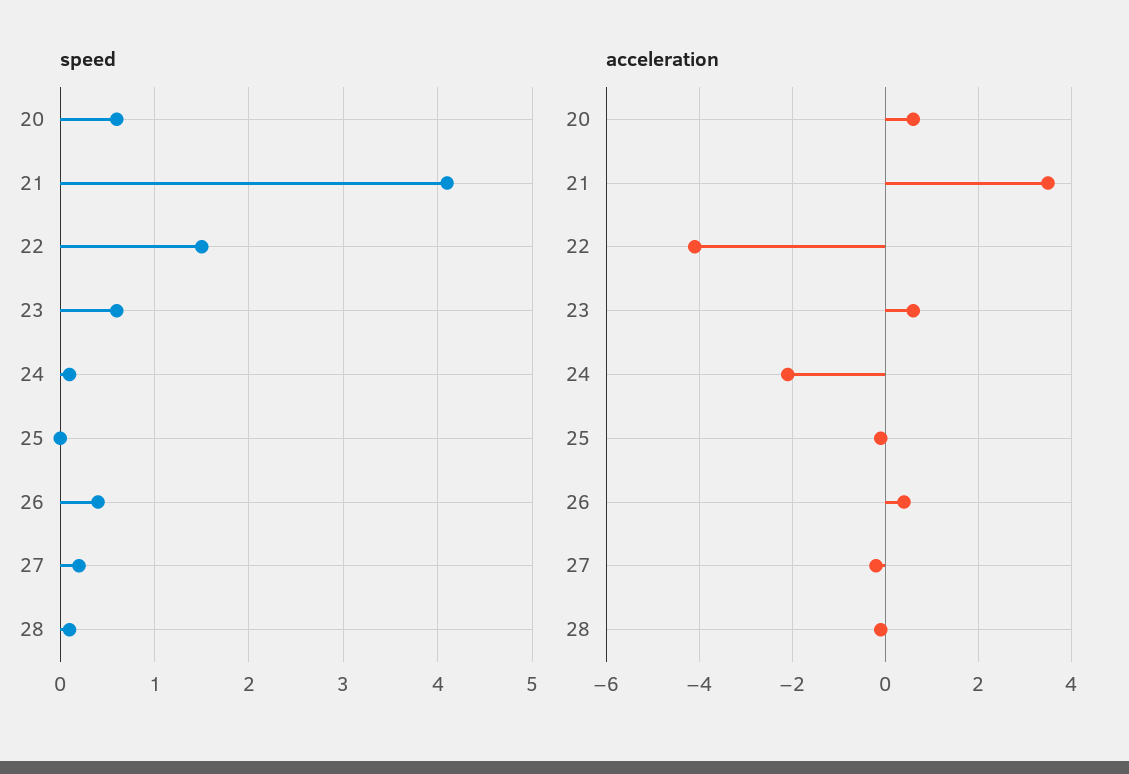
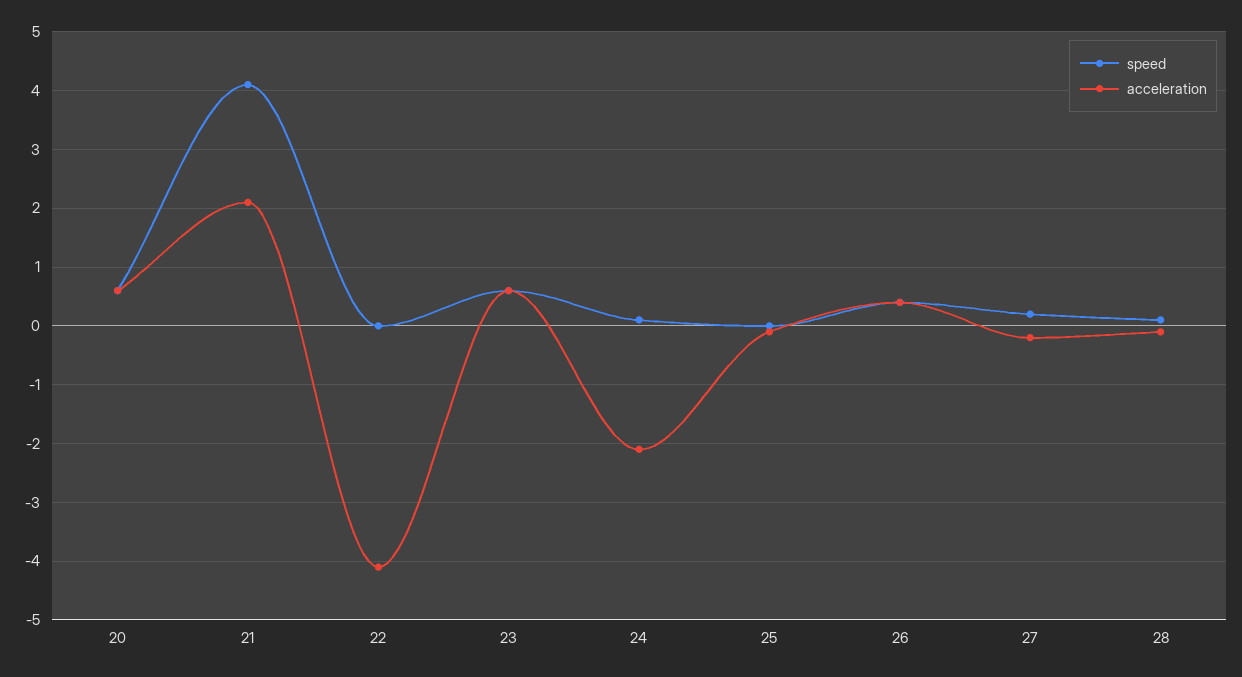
  {
    "speed": {
      "20": 0.6,
      "21": 4.1,
-     "22": 1.5,
+     "22": 0,
      "23": 0.6,
      "24": 0.1,
      "25": 0,
      "26": 0.4,
      "27": 0.2,
      "28": 0.1
    },
    "acceleration": {
      "20": 0.5,
-     "21": 3.5,
+     "21": 2,
      "22": -4,
      "23": 0.5,
      "24": -2,
      "25": 0,
      "26": 0.5,
      "27": 0,
      "28": 0
    }
  }

